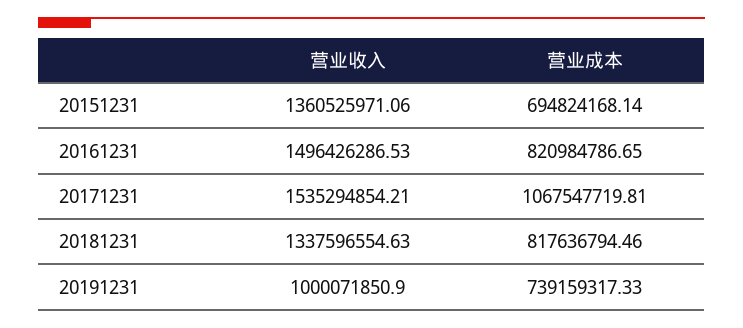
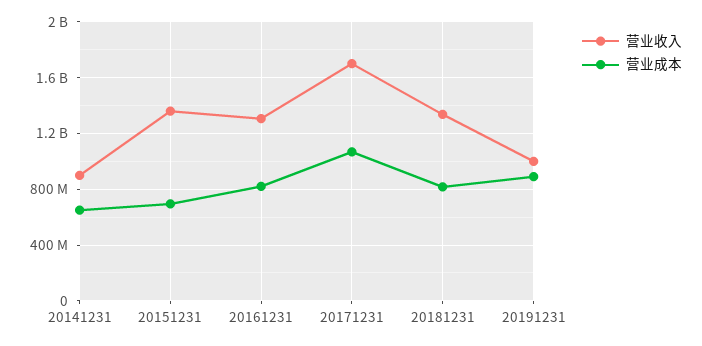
  {
    "营业收入": {
      "20151231": 1360525971.06,
-     "20161231": 1496426286.53,
+     "20161231": 1300000000,
-     "20171231": 1535294854.21,
+     "20171231": 1700000000,
      "20181231": 1337596554.63,
-     "20191231": 1000071850.9
+     "20191231": 1000071850.9,
+     "20141231": 900000000
    },
    "营业成本": {
      "20151231": 694824168.14,
      "20161231": 820984786.65,
      "20171231": 1067547719.81,
      "20181231": 817636794.46,
-     "20191231": 739159317.33
+     "20191231": 900000000,
+     "20141231": 650000000
    }
  }

